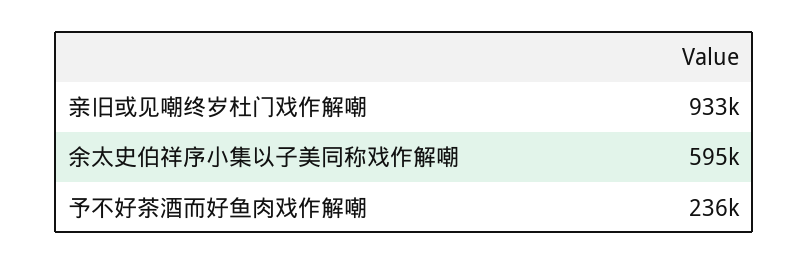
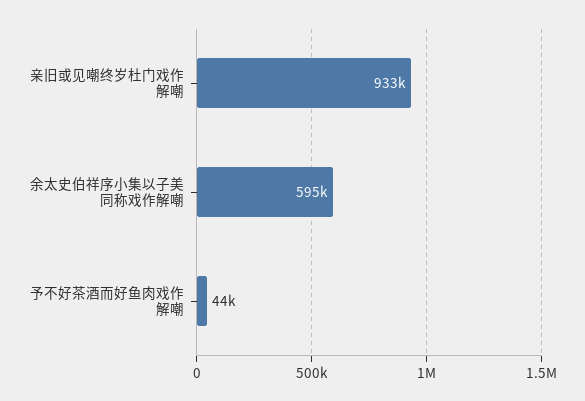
  {
    "亲旧或见嘲终岁杜门戏作解嘲": 933000,
    "余太史伯祥序小集以子美同称戏作解嘲": 595000,
-   "予不好茶酒而好鱼肉戏作解嘲": 236000
+   "予不好茶酒而好鱼肉戏作解嘲": 44000
  }

